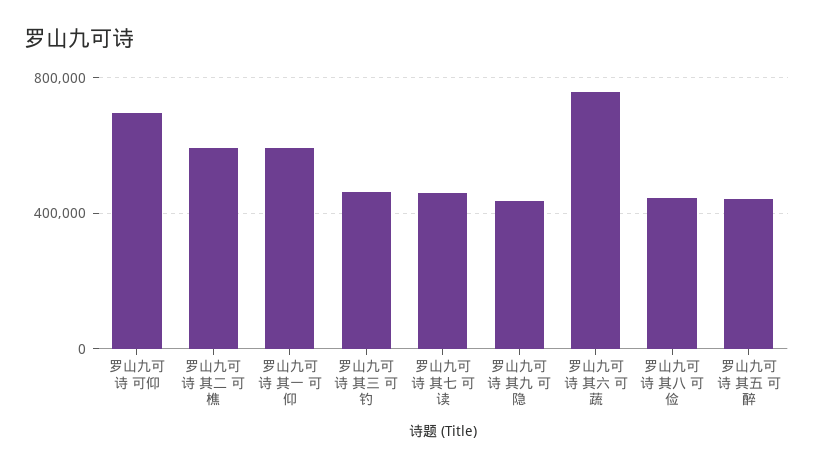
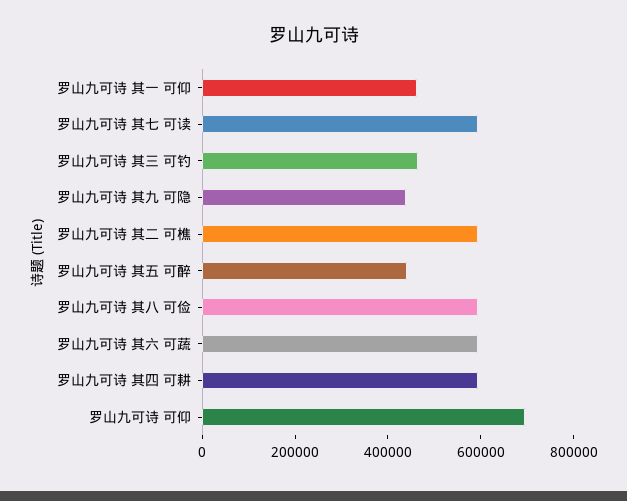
  {
    "罗山九可诗 可仰": 700000,
    "罗山九可诗 其二 可樵": 600000,
-   "罗山九可诗 其一 可仰": 600000,
+   "罗山九可诗 其一 可仰": 450000,
    "罗山九可诗 其三 可钓": 450000,
-   "罗山九可诗 其七 可读": 450000,
+   "罗山九可诗 其七 可读": 600000,
    "罗山九可诗 其九 可隐": 450000,
-   "罗山九可诗 其六 可蔬": 750000,
+   "罗山九可诗 其六 可蔬": 600000,
-   "罗山九可诗 其八 可俭": 450000,
+   "罗山九可诗 其八 可俭": 600000,
-   "罗山九可诗 其五 可醉": 450000
+   "罗山九可诗 其五 可醉": 450000,
+   "罗山九可诗 其四 可耕": 600000
  }

